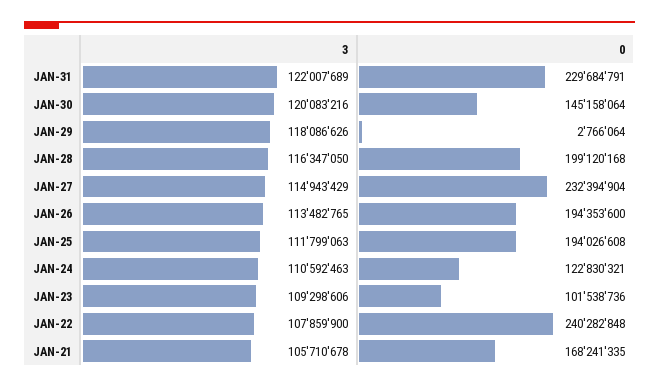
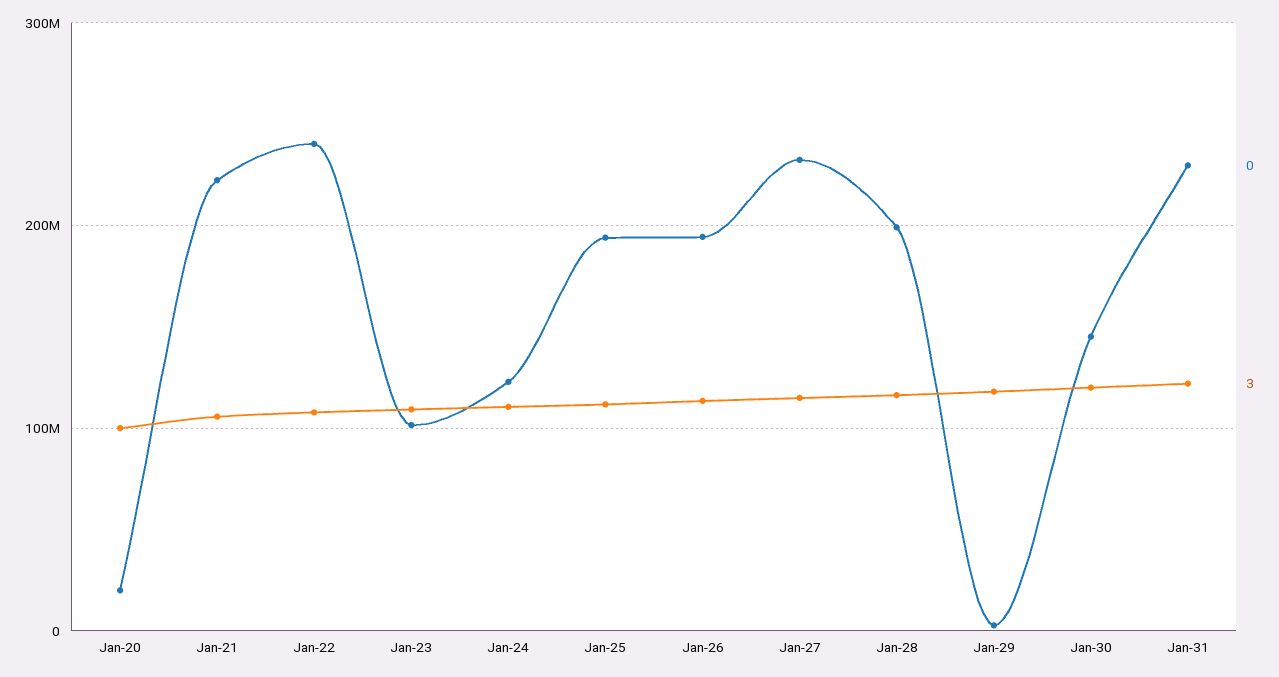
  {
    "3": {
      "JAN-31": 122007689,
      "JAN-30": 120083216,
      "JAN-29": 118086626,
      "JAN-28": 116347050,
      "JAN-27": 114943429,
      "JAN-26": 113482765,
      "JAN-25": 111799063,
      "JAN-24": 110592463,
      "JAN-23": 109298606,
      "JAN-22": 107859900,
-     "JAN-21": 105710678
+     "JAN-21": 105710678,
+     "Jan-20": 100000000
    },
    "0": {
      "JAN-31": 229684791,
      "JAN-30": 145158064,
      "JAN-29": 2766064,
      "JAN-28": 199120168,
      "JAN-27": 232394904,
      "JAN-26": 194353600,
      "JAN-25": 194026608,
      "JAN-24": 122830321,
      "JAN-23": 101538736,
      "JAN-22": 240282848,
-     "JAN-21": 168241335
+     "JAN-21": 220000000,
+     "Jan-20": 20000000
    }
  }

